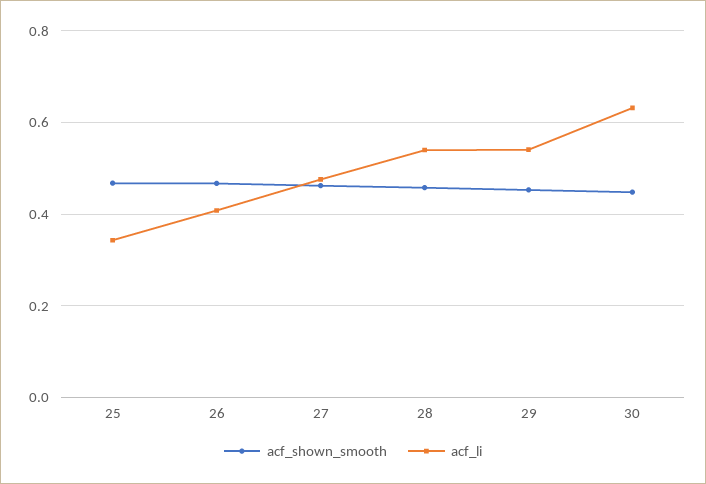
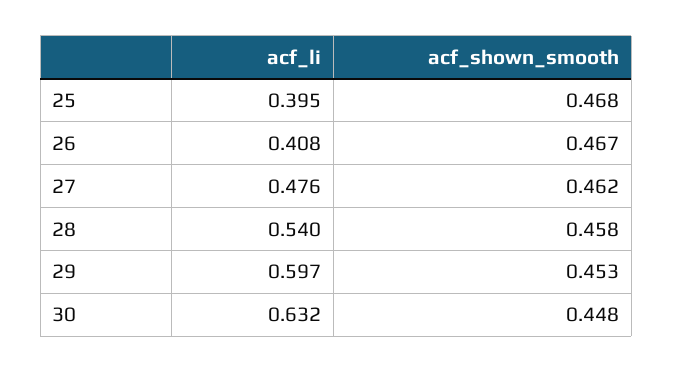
  {
    "acf_shown_smooth": {
      "25": 0.468,
      "26": 0.467,
      "27": 0.462,
      "28": 0.458,
      "29": 0.453,
      "30": 0.448
    },
    "acf_li": {
-     "25": 0.34,
+     "25": 0.395,
      "26": 0.408,
      "27": 0.476,
      "28": 0.54,
-     "29": 0.54,
+     "29": 0.597,
      "30": 0.632
    }
  }

